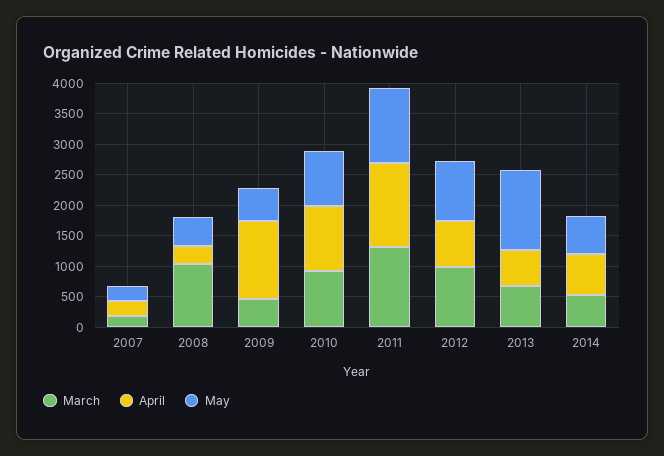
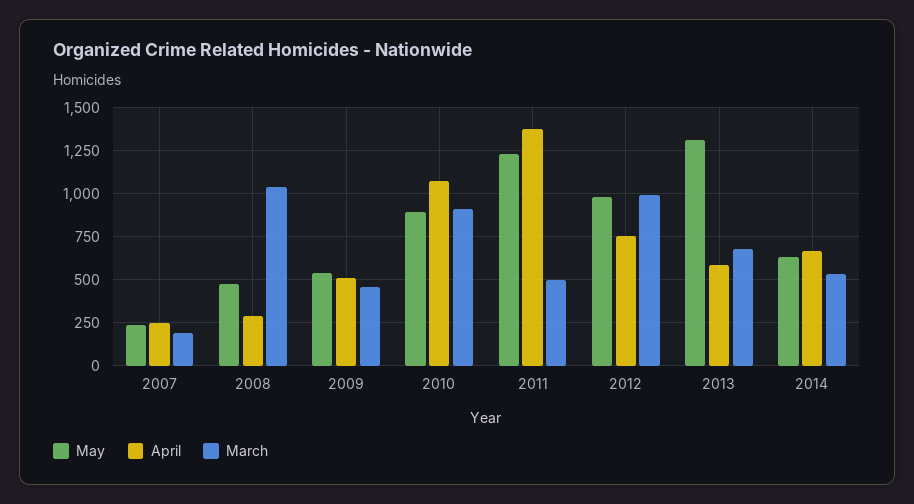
  {
    "March": {
      "2007": 200,
      "2008": 1050,
      "2009": 450,
      "2010": 900,
-     "2011": 1250,
+     "2011": 500,
      "2012": 1000,
      "2013": 700,
      "2014": 550
    },
    "April": {
      "2007": 250,
      "2008": 300,
-     "2009": 1250,
+     "2009": 500,
      "2010": 1100,
      "2011": 1350,
      "2012": 750,
      "2013": 600,
      "2014": 650
    },
    "May": {
      "2007": 250,
      "2008": 450,
      "2009": 550,
      "2010": 900,
      "2011": 1250,
      "2012": 1000,
      "2013": 1300,
      "2014": 650
    }
  }

